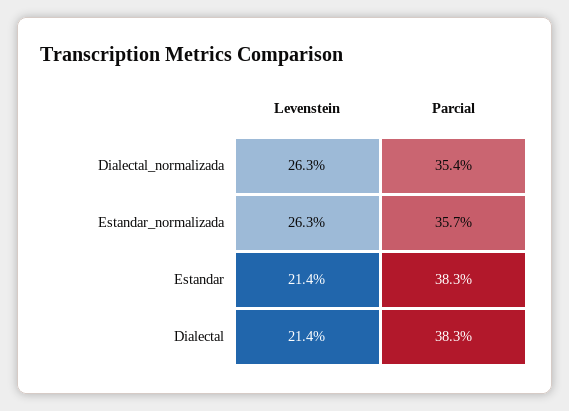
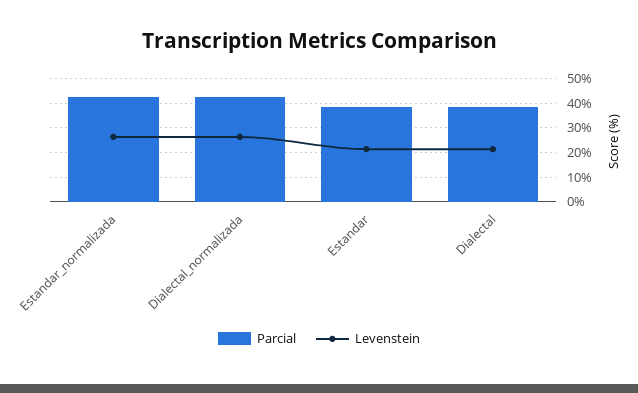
  {
    "Levenstein": {
      "Dialectal_normalizada": 26.3,
      "Estandar_normalizada": 26.3,
      "Estandar": 21.4,
      "Dialectal": 21.4
    },
    "Parcial": {
-     "Dialectal_normalizada": 35.4,
+     "Dialectal_normalizada": 42.5,
-     "Estandar_normalizada": 35.7,
+     "Estandar_normalizada": 42.5,
      "Estandar": 38.3,
      "Dialectal": 38.3
    }
  }

